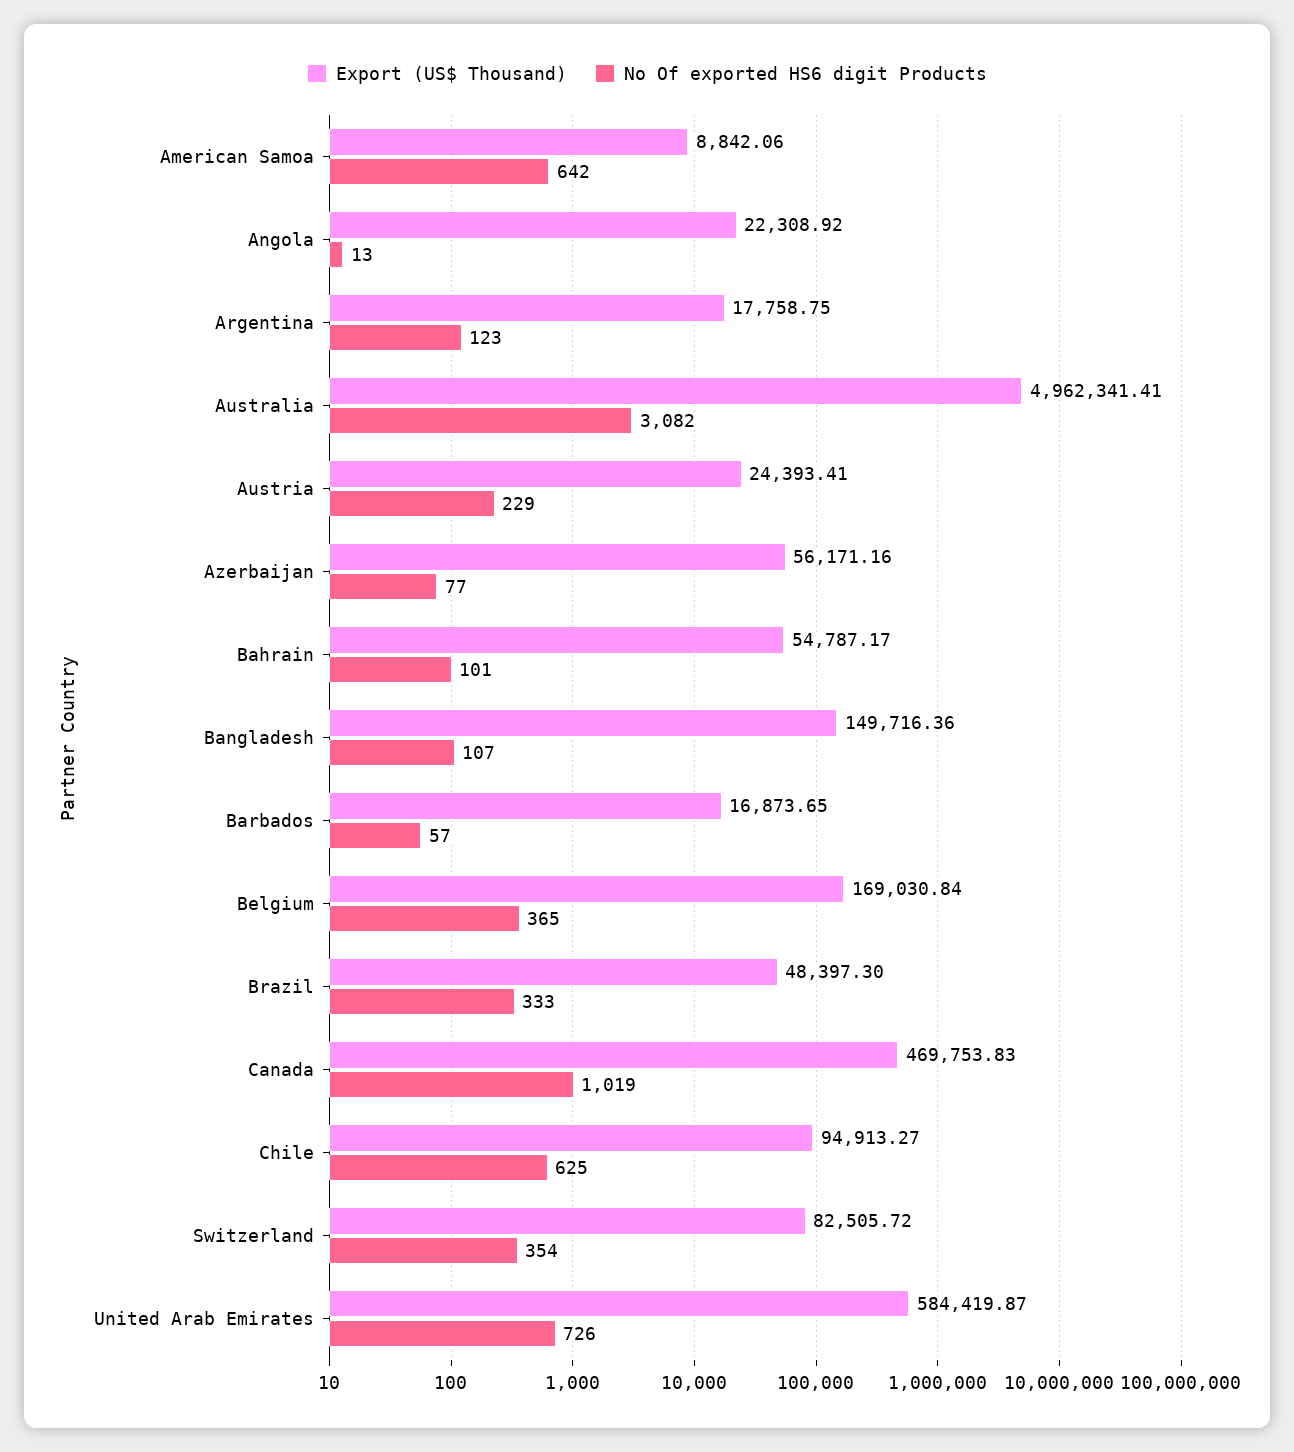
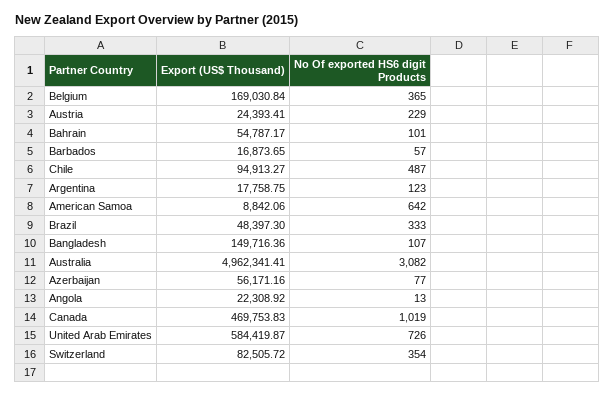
  {
    "Export (US$ Thousand)": {
      "American Samoa": 8842.06,
      "Angola": 22308.92,
      "Argentina": 17758.75,
      "Australia": 4962341.41,
      "Austria": 24393.41,
      "Azerbaijan": 56171.16,
      "Bahrain": 54787.17,
      "Bangladesh": 149716.36,
      "Barbados": 16873.65,
      "Belgium": 169030.84,
      "Brazil": 48397.3,
      "Canada": 469753.83,
      "Chile": 94913.27,
      "Switzerland": 82505.72,
      "United Arab Emirates": 584419.87
    },
    "No Of exported HS6 digit Products": {
      "American Samoa": 642,
      "Angola": 13,
      "Argentina": 123,
      "Australia": 3082,
      "Austria": 229,
      "Azerbaijan": 77,
      "Bahrain": 101,
      "Bangladesh": 107,
      "Barbados": 57,
      "Belgium": 365,
      "Brazil": 333,
      "Canada": 1019,
-     "Chile": 625,
+     "Chile": 487,
      "Switzerland": 354,
      "United Arab Emirates": 726
    }
  }

